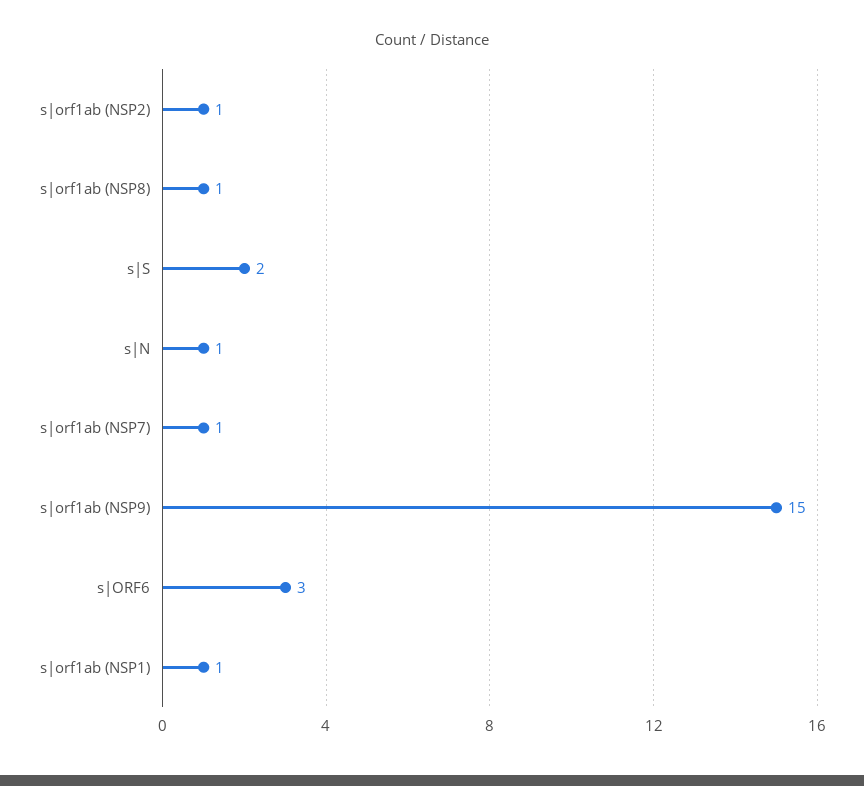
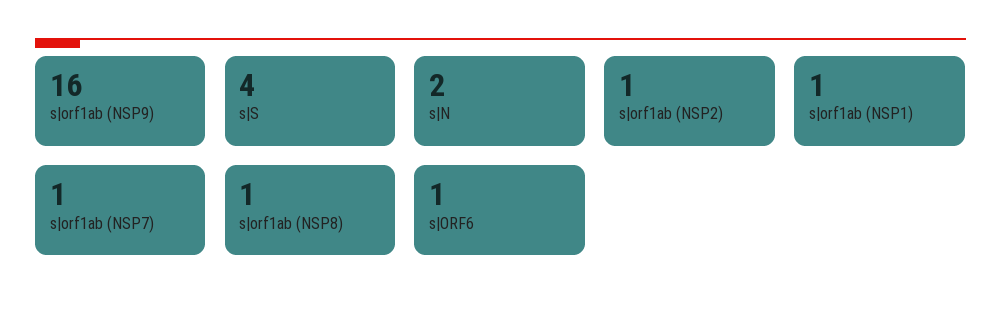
  {
    "s|orf1ab (NSP2)": 1,
    "s|orf1ab (NSP8)": 1,
-   "s|S": 2,
+   "s|S": 4,
-   "s|N": 1,
+   "s|N": 2,
    "s|orf1ab (NSP7)": 1,
-   "s|orf1ab (NSP9)": 15,
+   "s|orf1ab (NSP9)": 16,
-   "s|ORF6": 3,
+   "s|ORF6": 1,
    "s|orf1ab (NSP1)": 1
  }

